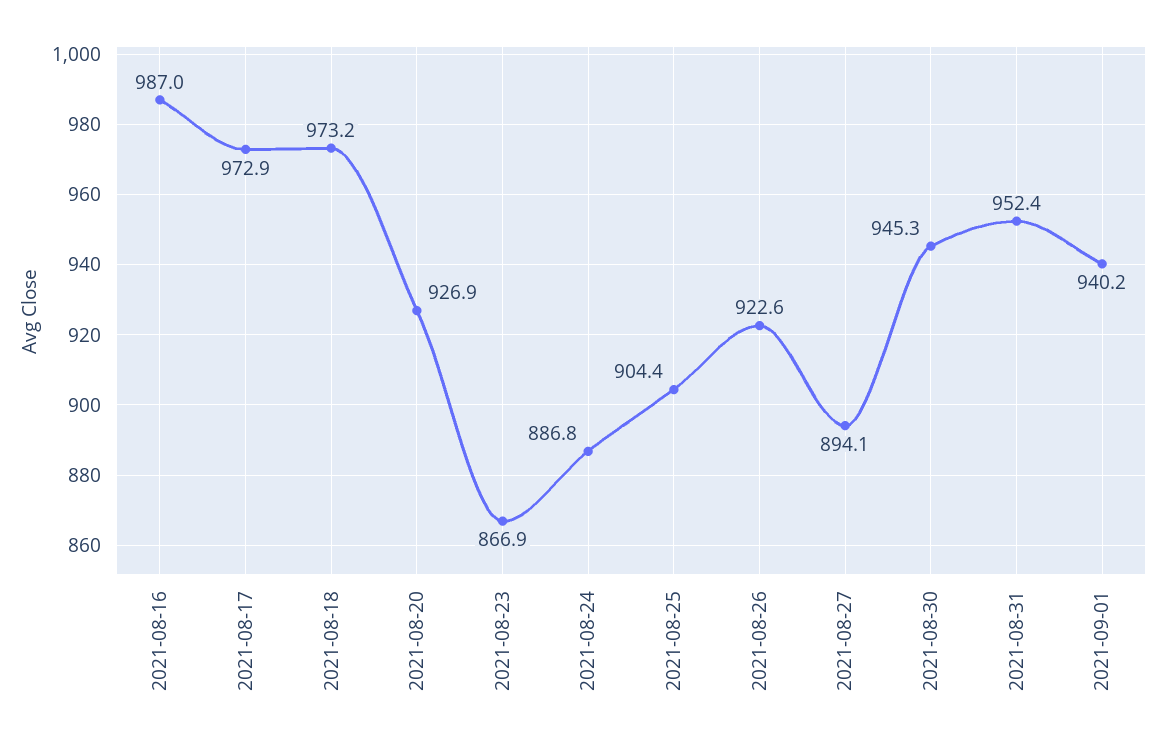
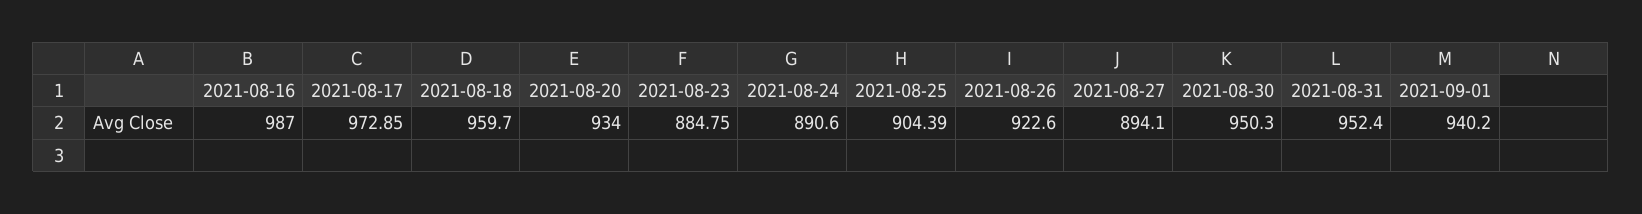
  {
    "2021-08-16": 987,
    "2021-08-17": 972.85,
-   "2021-08-18": 973.2,
+   "2021-08-18": 959.7,
-   "2021-08-20": 926.9,
+   "2021-08-20": 934,
-   "2021-08-23": 866.9,
+   "2021-08-23": 884.75,
-   "2021-08-24": 886.8,
+   "2021-08-24": 890.6,
    "2021-08-25": 904.39,
    "2021-08-26": 922.6,
    "2021-08-27": 894.1,
-   "2021-08-30": 945.3,
+   "2021-08-30": 950.3,
    "2021-08-31": 952.4,
    "2021-09-01": 940.2
  }

